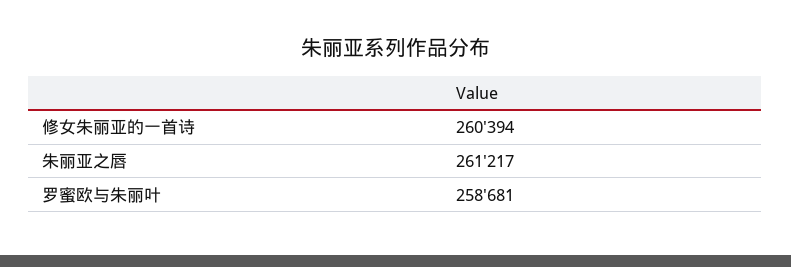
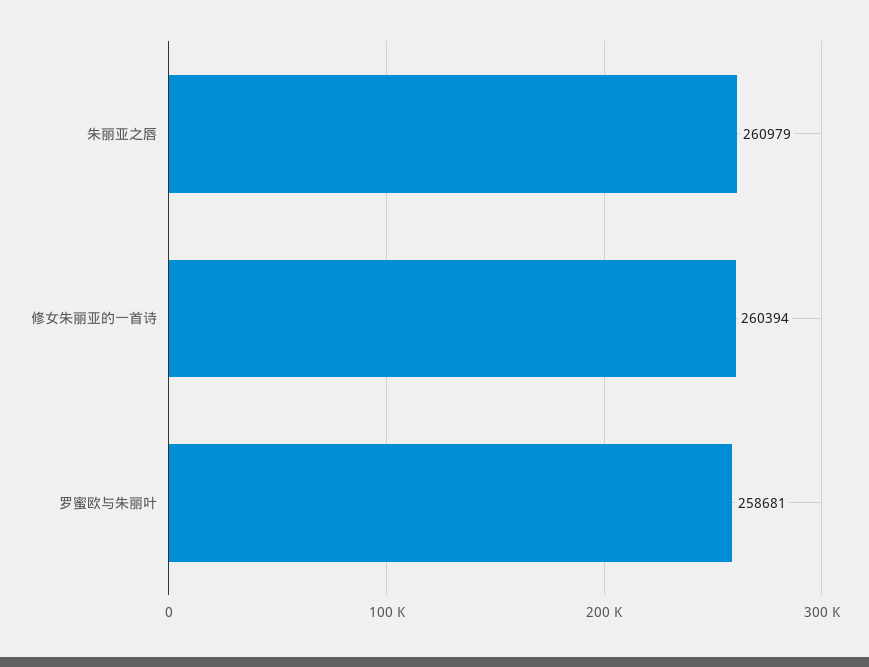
  {
    "修女朱丽亚的一首诗": 260394,
-   "朱丽亚之唇": 261217,
+   "朱丽亚之唇": 260979,
    "罗蜜欧与朱丽叶": 258681
  }

